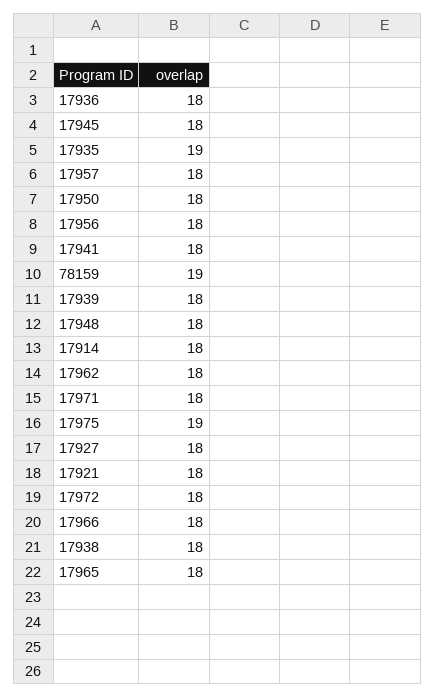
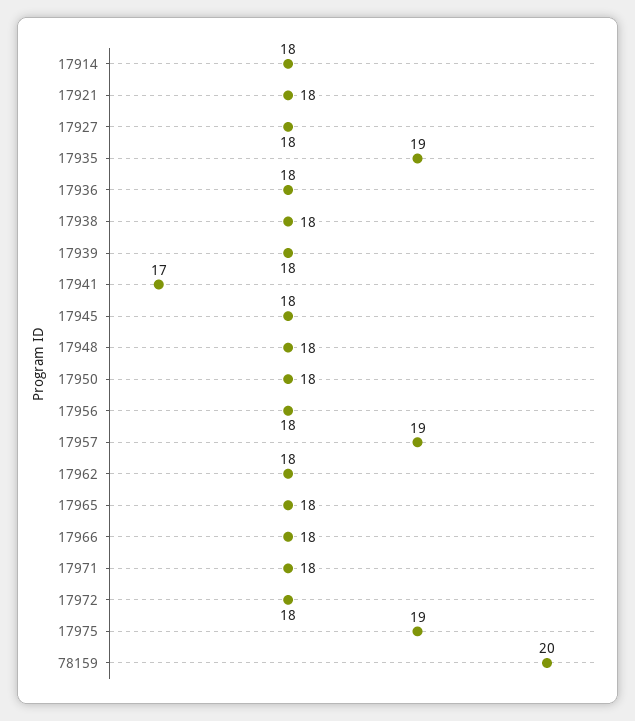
  {
    "17936": 18,
    "17945": 18,
    "17935": 19,
-   "17957": 18,
+   "17957": 19,
    "17950": 18,
    "17956": 18,
-   "17941": 18,
+   "17941": 17,
-   "78159": 19,
+   "78159": 20,
    "17939": 18,
    "17948": 18,
    "17914": 18,
    "17962": 18,
    "17971": 18,
    "17975": 19,
    "17927": 18,
    "17921": 18,
    "17972": 18,
    "17966": 18,
    "17938": 18,
    "17965": 18
  }

